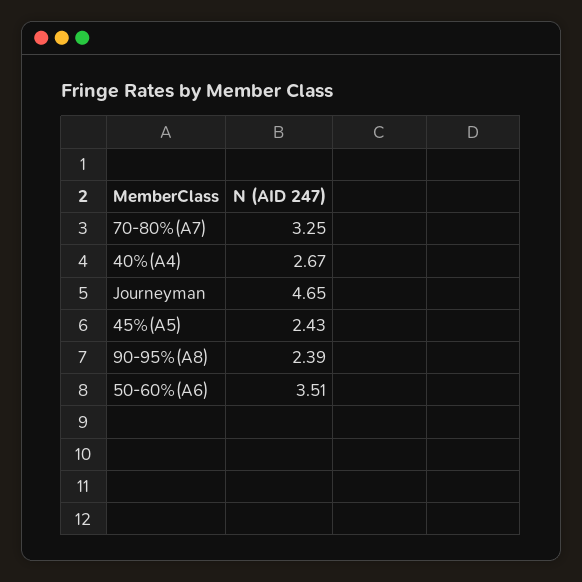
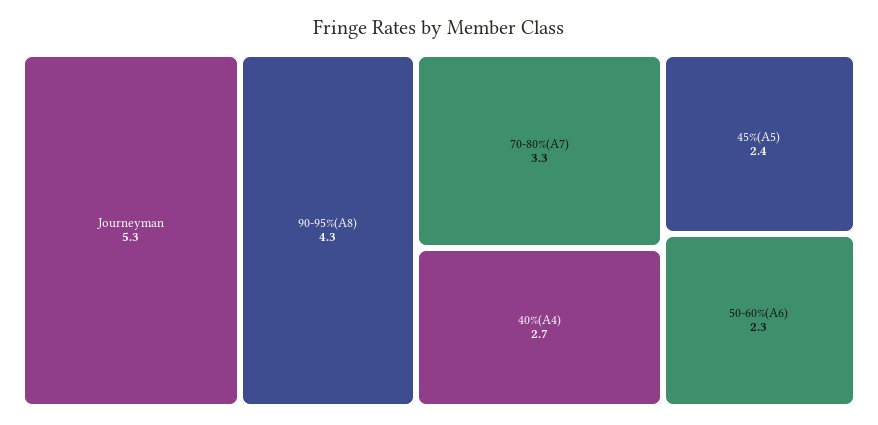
  {
    "70-80%(A7)": 3.25,
    "40%(A4)": 2.67,
-   "Journeyman": 4.65,
+   "Journeyman": 5.3,
    "45%(A5)": 2.43,
-   "90-95%(A8)": 2.39,
+   "90-95%(A8)": 4.3,
-   "50-60%(A6)": 3.51
+   "50-60%(A6)": 2.3
  }

